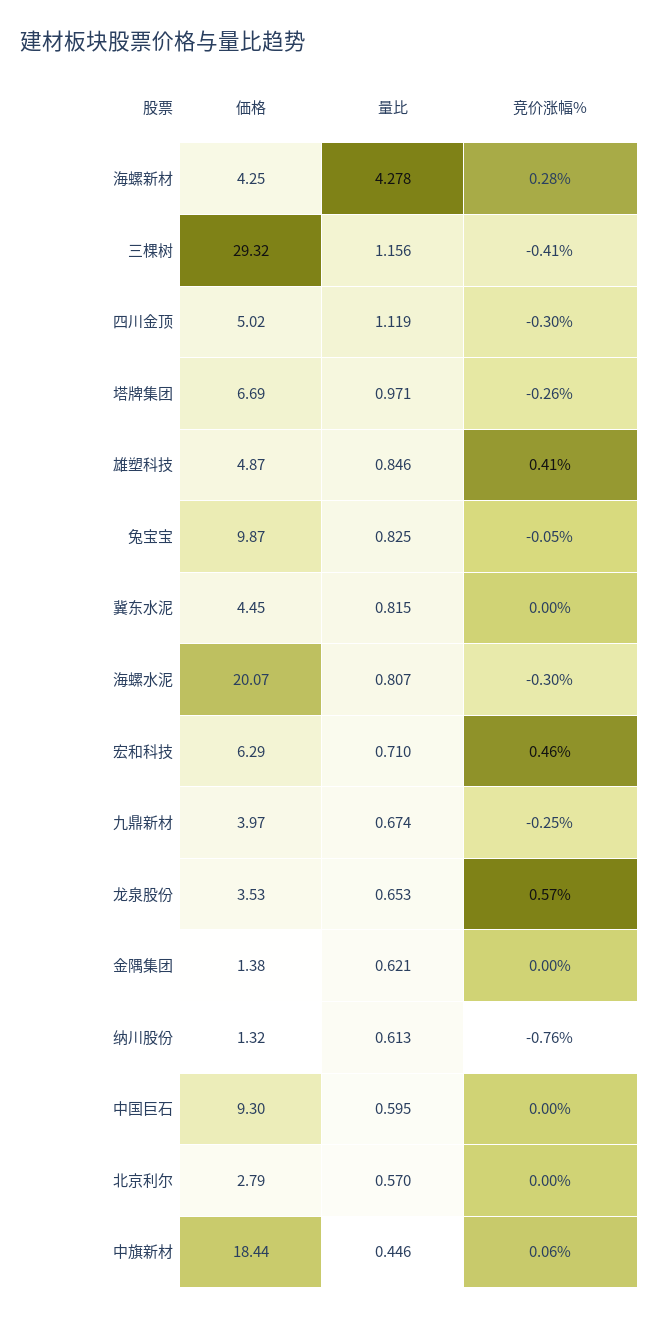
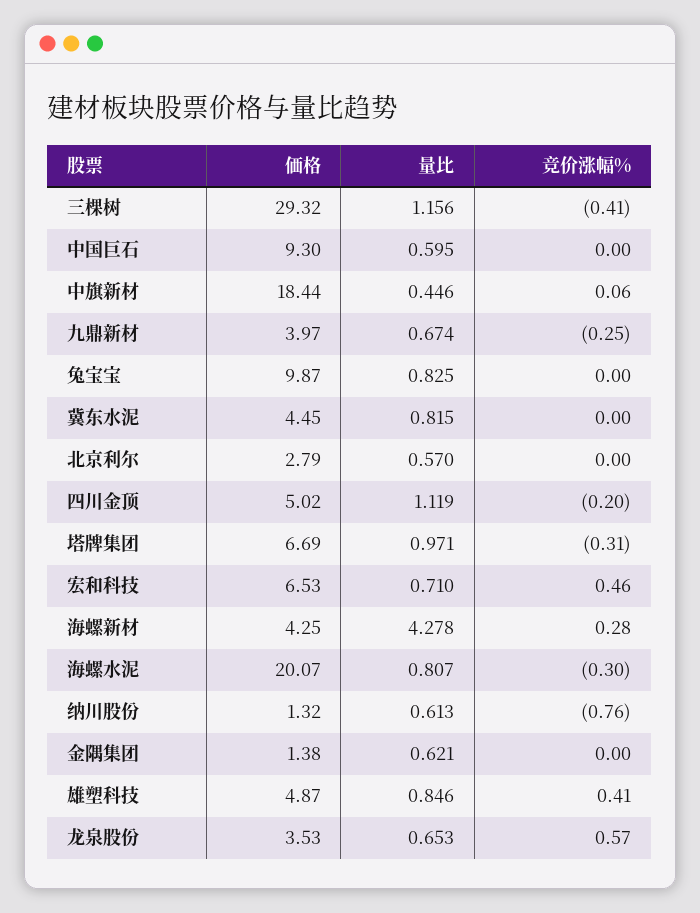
  {
    "価格": {
      "海螺新材": 4.25,
      "三棵树": 29.32,
      "四川金顶": 5.02,
      "塔牌集团": 6.69,
      "雄塑科技": 4.87,
      "兔宝宝": 9.87,
      "冀东水泥": 4.45,
      "海螺水泥": 20.07,
-     "宏和科技": 6.29,
+     "宏和科技": 6.53,
      "九鼎新材": 3.97,
      "龙泉股份": 3.53,
      "金隅集团": 1.38,
      "纳川股份": 1.32,
      "中国巨石": 9.3,
      "北京利尔": 2.79,
      "中旗新材": 18.44
    },
    "量比": {
      "海螺新材": 4.278,
      "三棵树": 1.156,
      "四川金顶": 1.119,
      "塔牌集团": 0.971,
      "雄塑科技": 0.846,
      "兔宝宝": 0.825,
      "冀东水泥": 0.815,
      "海螺水泥": 0.807,
      "宏和科技": 0.71,
      "九鼎新材": 0.674,
      "龙泉股份": 0.653,
      "金隅集团": 0.621,
      "纳川股份": 0.613,
      "中国巨石": 0.595,
      "北京利尔": 0.57,
      "中旗新材": 0.446
    },
    "竞价涨幅%": {
      "海螺新材": 0.28,
      "三棵树": -0.41,
-     "四川金顶": -0.3,
+     "四川金顶": -0.2,
-     "塔牌集团": -0.26,
+     "塔牌集团": -0.31,
      "雄塑科技": 0.41,
-     "兔宝宝": -0.05,
+     "兔宝宝": 0,
      "冀东水泥": 0,
      "海螺水泥": -0.3,
      "宏和科技": 0.46,
      "九鼎新材": -0.25,
      "龙泉股份": 0.57,
      "金隅集团": 0,
      "纳川股份": -0.76,
      "中国巨石": 0,
      "北京利尔": 0,
      "中旗新材": 0.06
    }
  }

